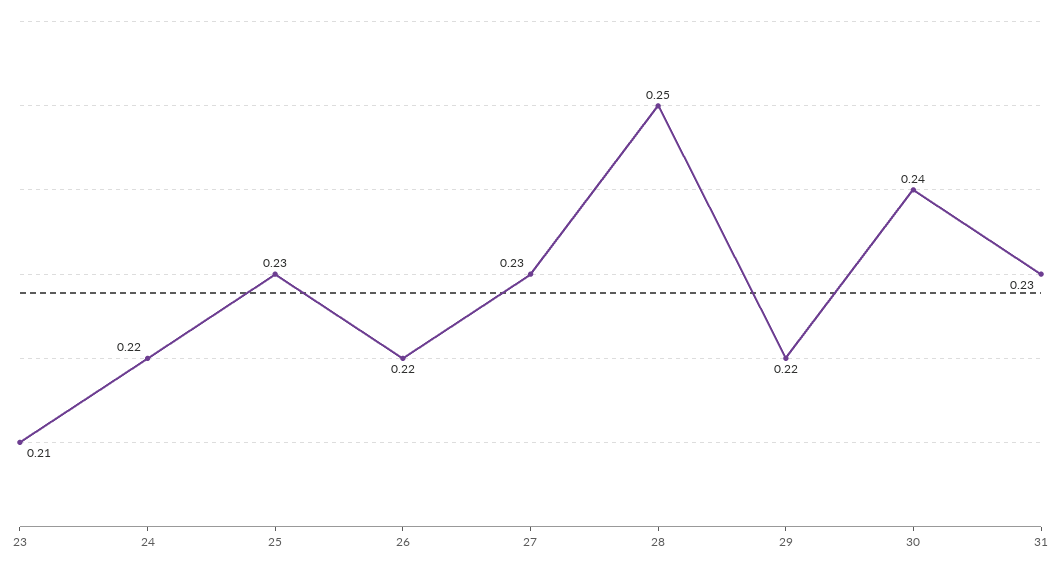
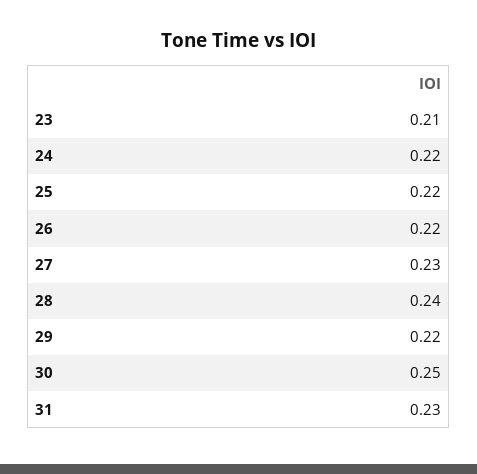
  {
    "23": 0.21,
    "24": 0.22,
-   "25": 0.23,
+   "25": 0.22,
    "26": 0.22,
    "27": 0.23,
-   "28": 0.25,
+   "28": 0.24,
    "29": 0.22,
-   "30": 0.24,
+   "30": 0.25,
    "31": 0.23
  }

